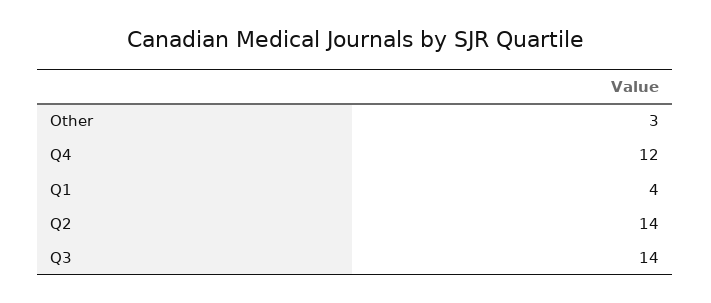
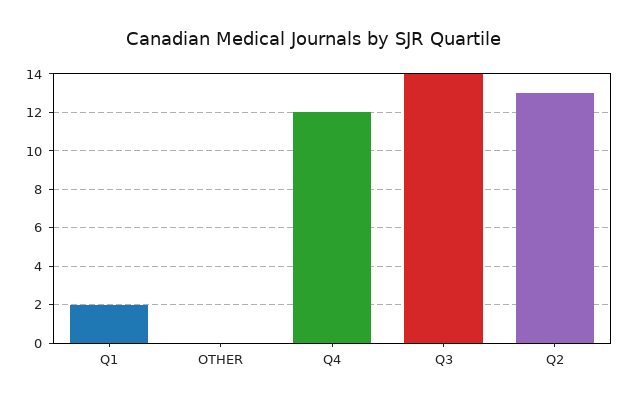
  {
-   "Other": 3,
+   "Other": 0,
    "Q4": 12,
-   "Q1": 4,
+   "Q1": 2,
-   "Q2": 14,
+   "Q2": 13,
    "Q3": 14
  }

